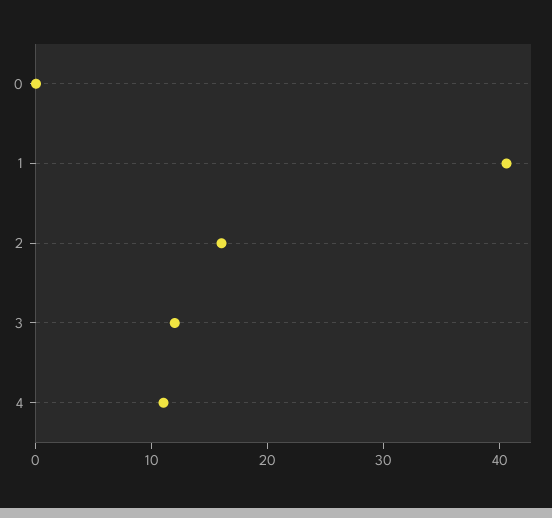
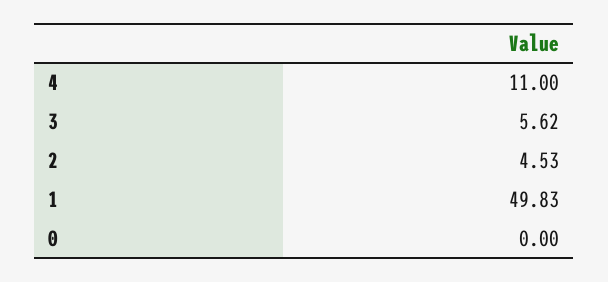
  {
    "0": 0,
-   "1": 40,
+   "1": 49.83,
-   "2": 16,
+   "2": 4.53,
-   "3": 12,
+   "3": 5.62,
    "4": 11
  }

